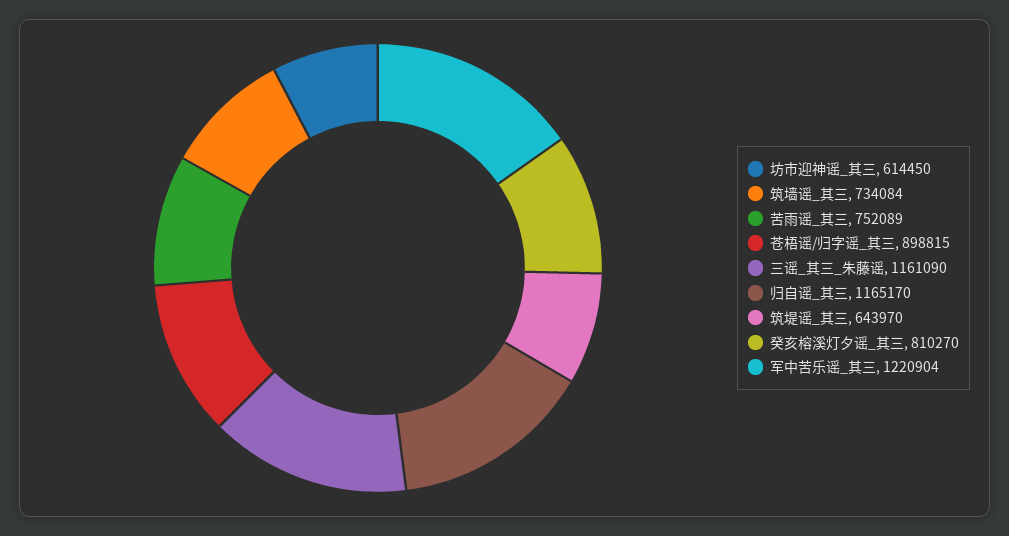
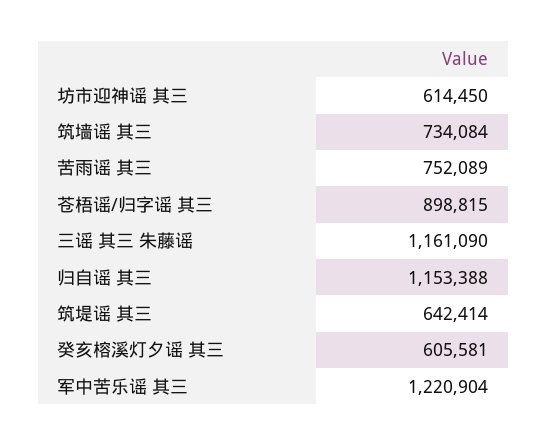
  {
    "坊市迎神谣_其三": 614450,
    "筑墙谣_其三": 734084,
    "苦雨谣_其三": 752089,
    "苍梧谣/归字谣_其三": 898815,
    "三谣_其三_朱藤谣": 1161090,
-   "归自谣_其三": 1165170,
+   "归自谣_其三": 1153388,
-   "筑堤谣_其三": 643970,
+   "筑堤谣_其三": 642414,
-   "癸亥榕溪灯夕谣_其三": 810270,
+   "癸亥榕溪灯夕谣_其三": 605581,
    "军中苦乐谣_其三": 1220904
  }

